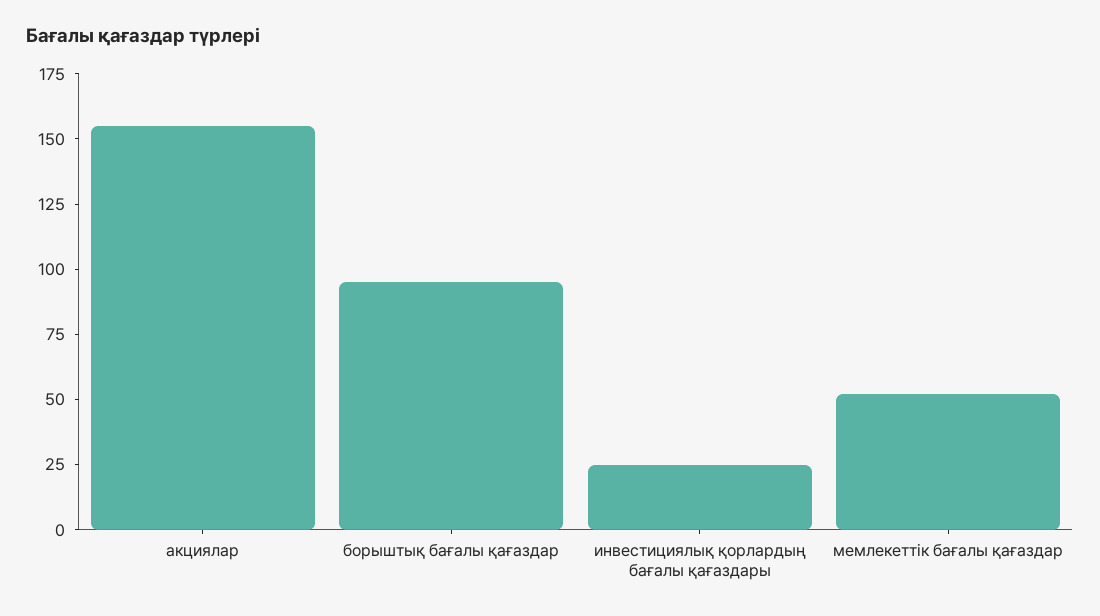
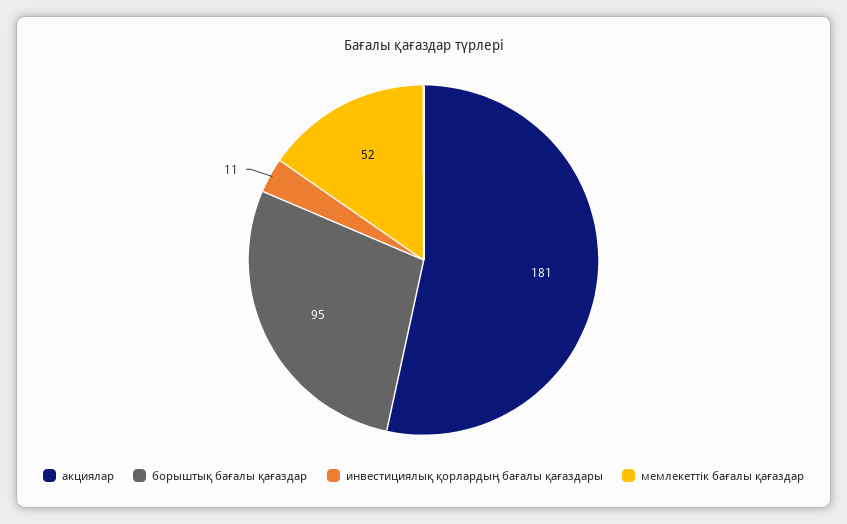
  {
-   "акциялар": 155,
+   "акциялар": 181,
    "борыштық бағалы қағаздар": 95,
-   "инвестициялық қорлардың бағалы қағаздары": 25,
+   "инвестициялық қорлардың бағалы қағаздары": 11,
    "мемлекеттік бағалы қағаздар": 52
  }

